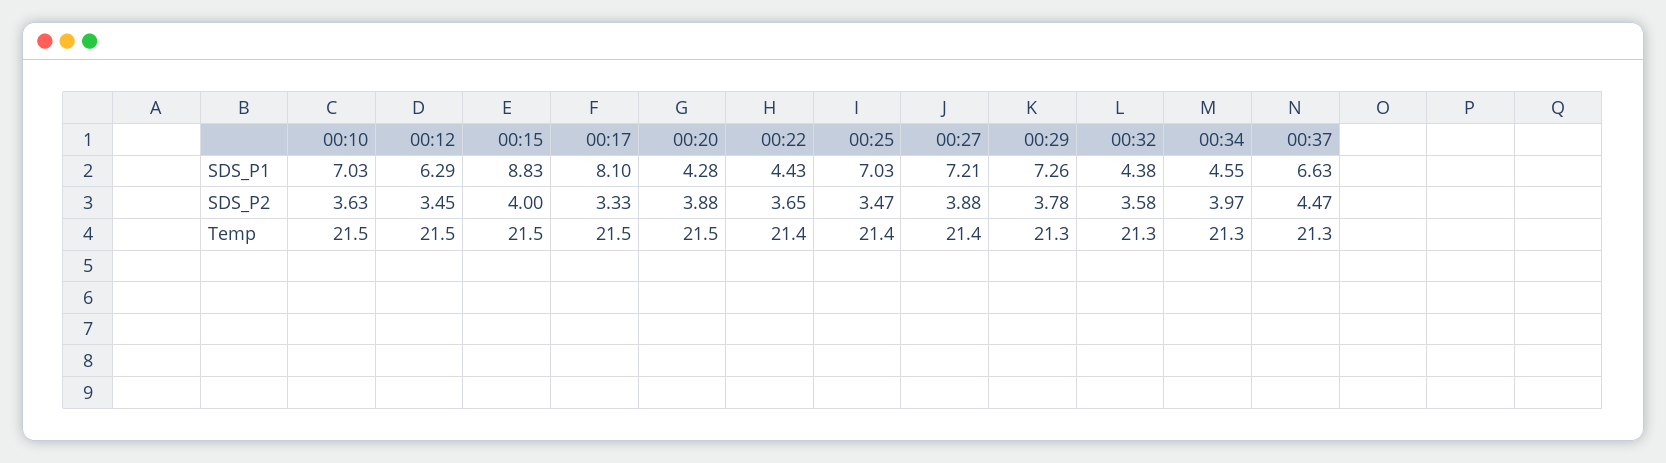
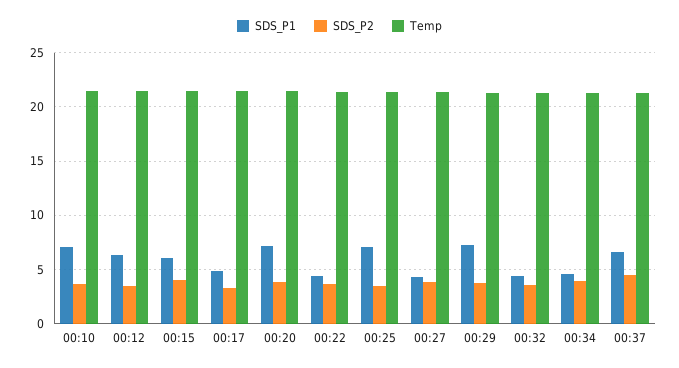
  {
    "SDS_P1": {
      "00:10": 7.03,
      "00:12": 6.29,
-     "00:15": 8.83,
+     "00:15": 6,
-     "00:17": 8.1,
+     "00:17": 5,
-     "00:20": 4.28,
+     "00:20": 7,
      "00:22": 4.43,
      "00:25": 7.03,
-     "00:27": 7.21,
+     "00:27": 4,
      "00:29": 7.26,
      "00:32": 4.38,
      "00:34": 4.55,
      "00:37": 6.63
    },
    "SDS_P2": {
      "00:10": 3.63,
      "00:12": 3.45,
      "00:15": 4,
      "00:17": 3.33,
      "00:20": 3.88,
      "00:22": 3.65,
      "00:25": 3.47,
      "00:27": 3.88,
      "00:29": 3.78,
      "00:32": 3.58,
      "00:34": 3.97,
      "00:37": 4.47
    },
    "Temp": {
      "00:10": 21.5,
      "00:12": 21.5,
      "00:15": 21.5,
      "00:17": 21.5,
      "00:20": 21.5,
      "00:22": 21.4,
      "00:25": 21.4,
      "00:27": 21.4,
      "00:29": 21.3,
      "00:32": 21.3,
      "00:34": 21.3,
      "00:37": 21.3
    }
  }

